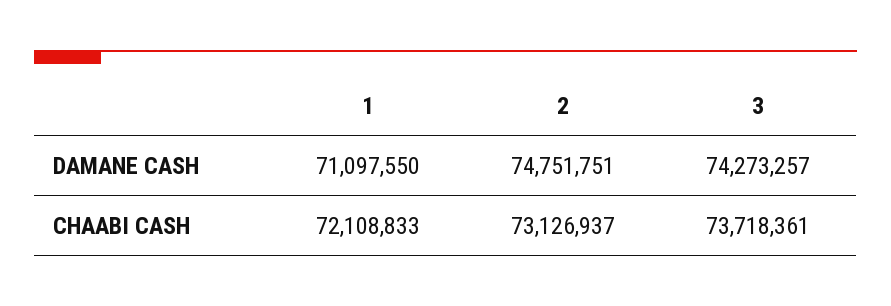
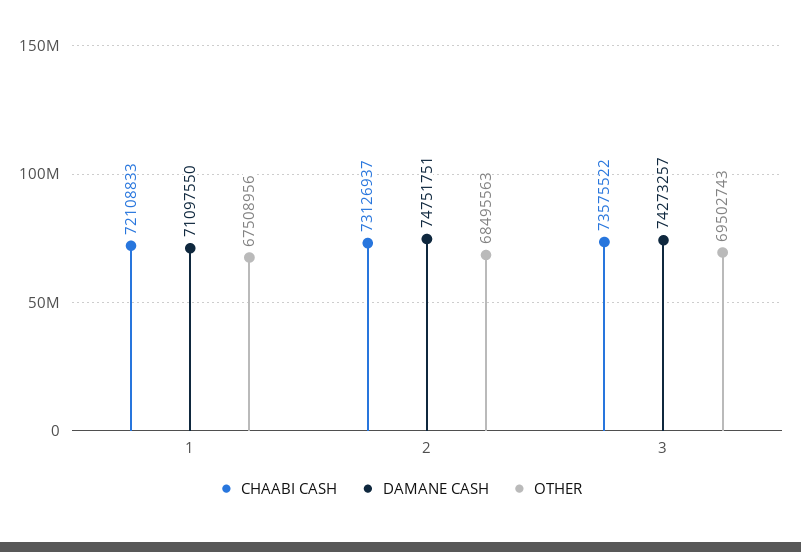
  {
    "DAMANE CASH": {
      "1": 71097550,
      "2": 74751751,
      "3": 74273257
    },
    "CHAABI CASH": {
      "1": 72108833,
      "2": 73126937,
-     "3": 73718361
+     "3": 73575522
-   }
+   },
+   "OTHER": {
+     "1": 67508956,
+     "2": 68495563,
+     "3": 69502743
+   }
  }

